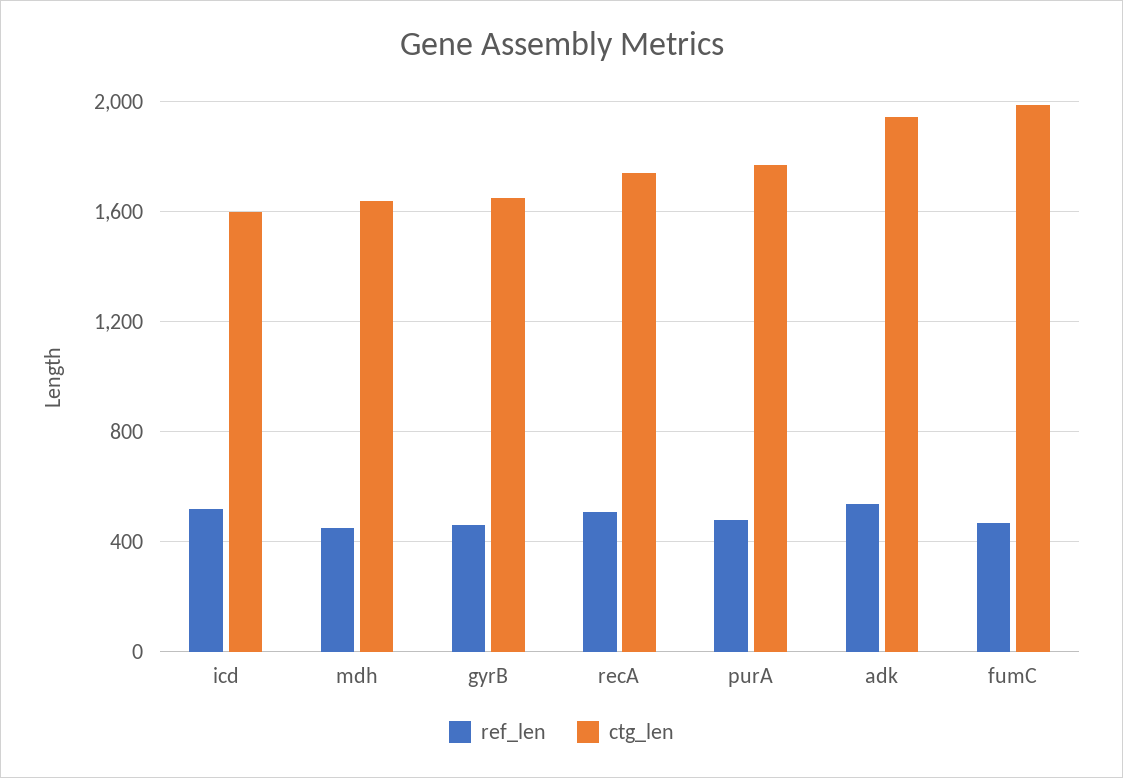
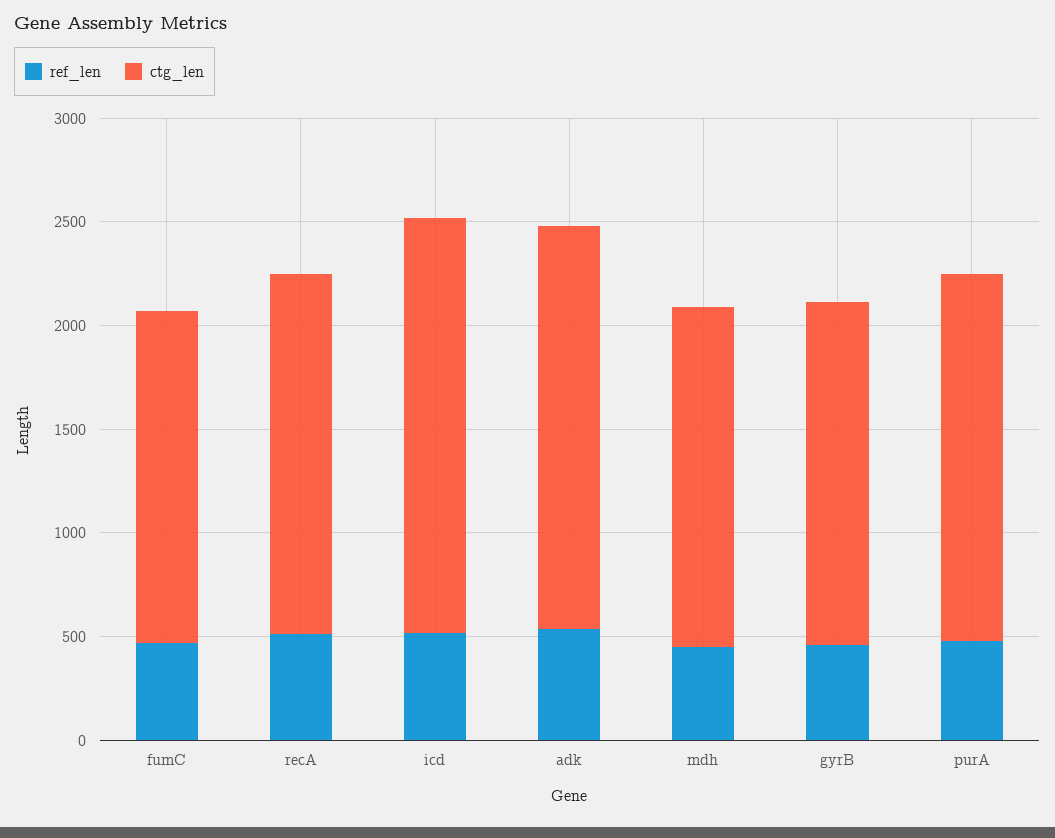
  {
    "ref_len": {
      "icd": 500,
      "mdh": 450,
      "gyrB": 450,
      "recA": 500,
      "purA": 500,
      "adk": 550,
      "fumC": 450
    },
    "ctg_len": {
-     "icd": 1600,
+     "icd": 2000,
      "mdh": 1650,
      "gyrB": 1650,
      "recA": 1750,
      "purA": 1750,
      "adk": 1950,
-     "fumC": 2000
+     "fumC": 1600
    }
  }

